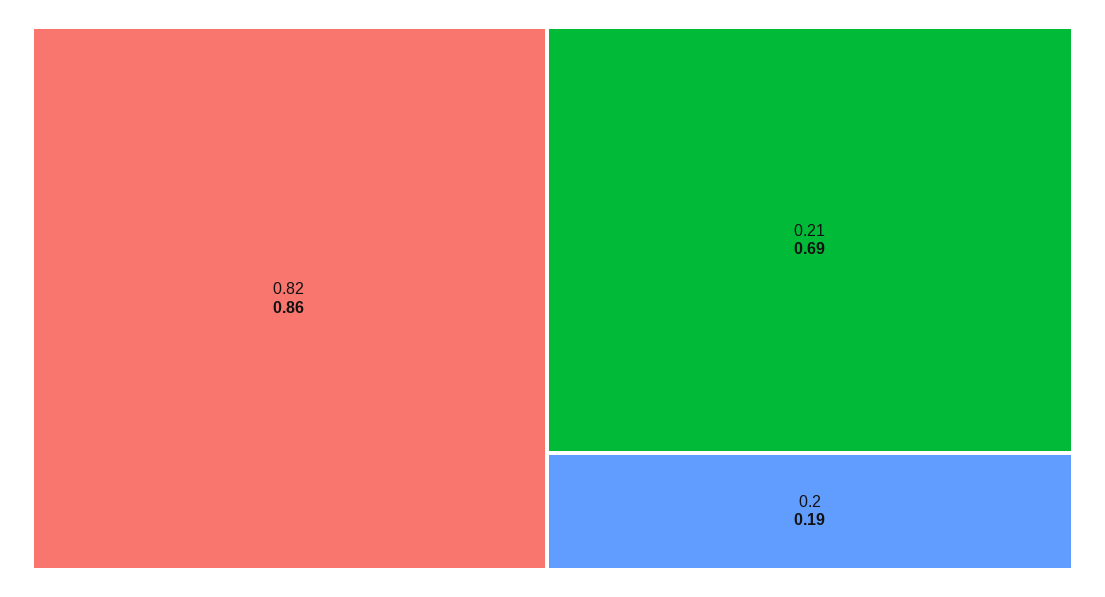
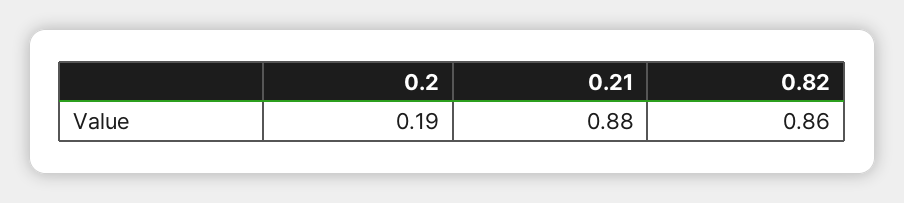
  {
    "0.82": 0.86,
-   "0.21": 0.69,
+   "0.21": 0.88,
    "0.2": 0.19
  }

